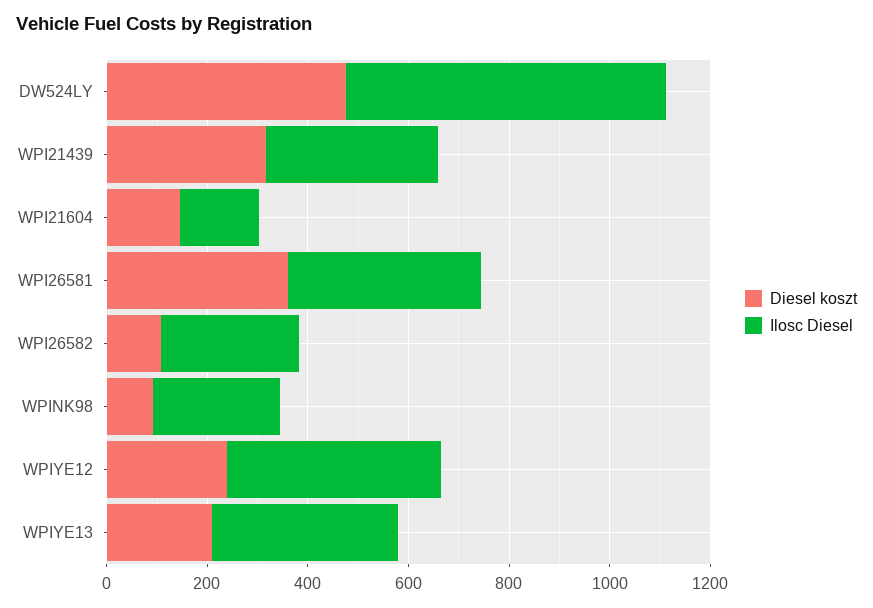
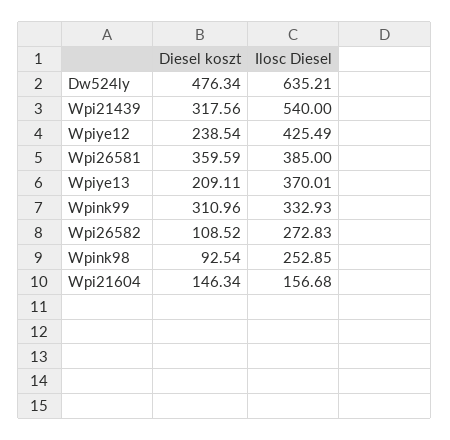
  {
    "Diesel koszt": {
      "DW524LY": 476.34,
      "WPI21439": 317.56,
      "WPI21604": 146.34,
      "WPI26581": 359.59,
      "WPI26582": 108.52,
      "WPINK98": 92.54,
      "WPIYE12": 238.54,
-     "WPIYE13": 209.11
+     "WPIYE13": 209.11,
+     "Wpink99": 310.96
    },
    "Ilosc Diesel": {
      "DW524LY": 635.21,
-     "WPI21439": 350,
+     "WPI21439": 540,
      "WPI21604": 156.68,
      "WPI26581": 385,
      "WPI26582": 272.83,
      "WPINK98": 252.85,
      "WPIYE12": 425.49,
-     "WPIYE13": 370.01
+     "WPIYE13": 370.01,
+     "Wpink99": 332.93
    }
  }

